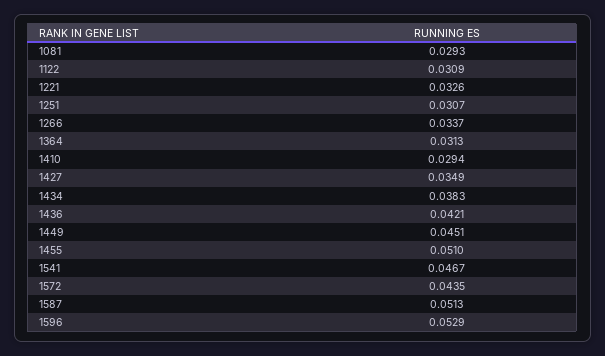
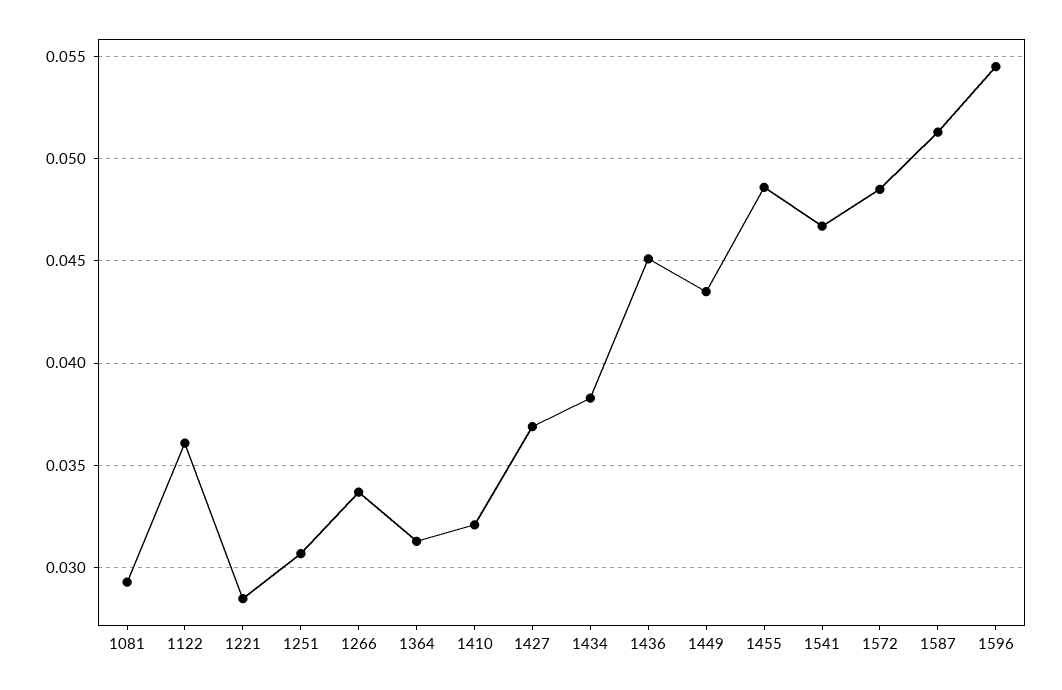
  {
    "1081": 0.0293,
-   "1122": 0.0309,
+   "1122": 0.036,
-   "1221": 0.0326,
+   "1221": 0.0285,
    "1251": 0.0307,
    "1266": 0.0337,
    "1364": 0.0313,
-   "1410": 0.0294,
+   "1410": 0.032,
-   "1427": 0.0349,
+   "1427": 0.037,
    "1434": 0.0383,
-   "1436": 0.0421,
+   "1436": 0.045,
-   "1449": 0.0451,
+   "1449": 0.0435,
-   "1455": 0.051,
+   "1455": 0.0485,
    "1541": 0.0467,
-   "1572": 0.0435,
+   "1572": 0.0485,
    "1587": 0.0513,
-   "1596": 0.0529
+   "1596": 0.0545
  }

